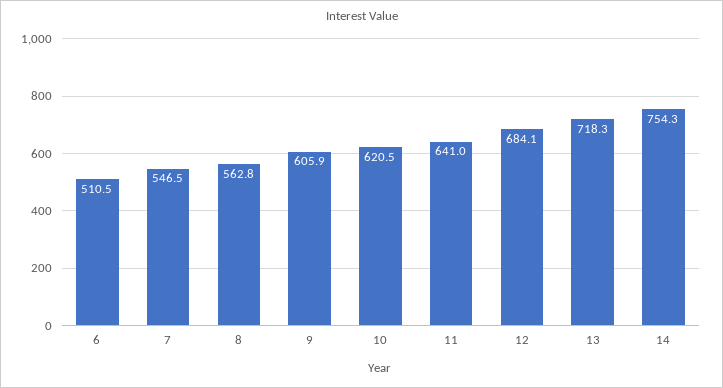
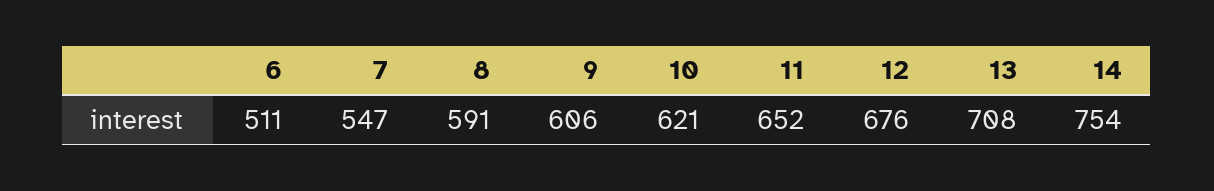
  {
    "6": 510.5,
    "7": 546.5,
-   "8": 562.8,
+   "8": 591,
    "9": 605.9,
    "10": 620.5,
-   "11": 641,
+   "11": 652,
-   "12": 684.1,
+   "12": 676,
-   "13": 718.3,
+   "13": 708,
    "14": 754.3
  }

